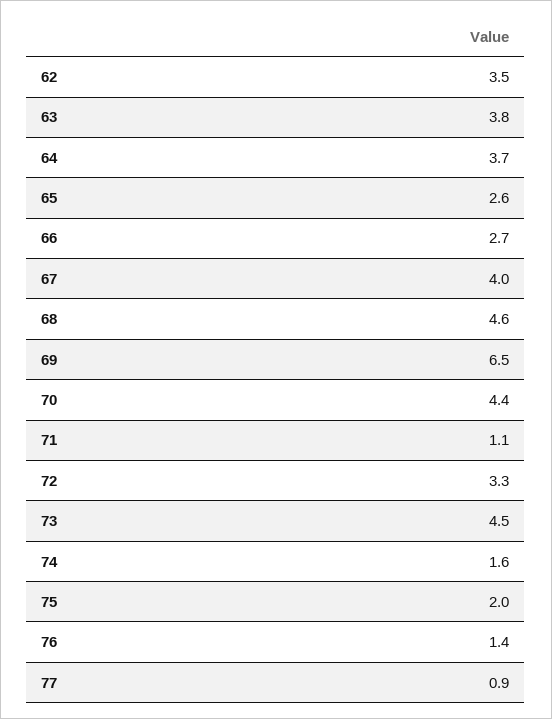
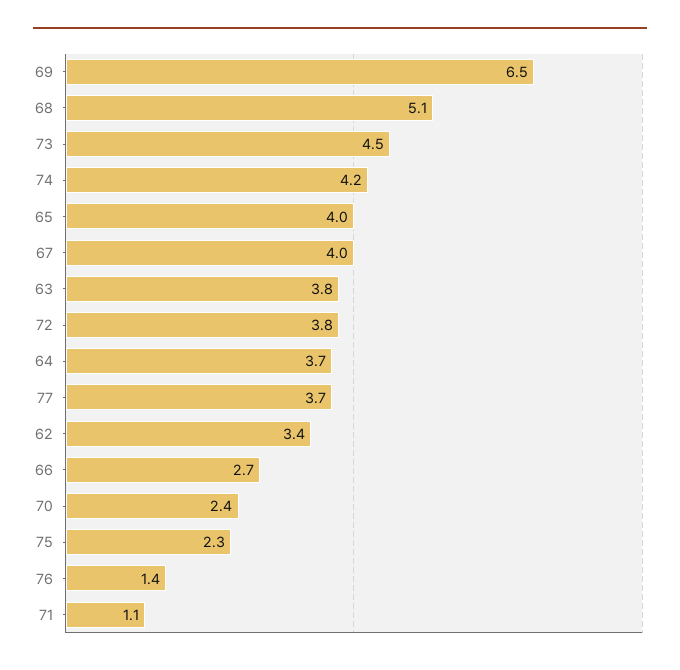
  {
-   "62": 3.5,
+   "62": 3.4,
    "63": 3.8,
    "64": 3.7,
-   "65": 2.6,
+   "65": 4,
    "66": 2.7,
    "67": 4,
-   "68": 4.6,
+   "68": 5.1,
    "69": 6.5,
-   "70": 4.4,
+   "70": 2.4,
    "71": 1.1,
-   "72": 3.3,
+   "72": 3.8,
    "73": 4.5,
-   "74": 1.6,
+   "74": 4.2,
-   "75": 2,
+   "75": 2.3,
    "76": 1.4,
-   "77": 0.9
+   "77": 3.7
  }

